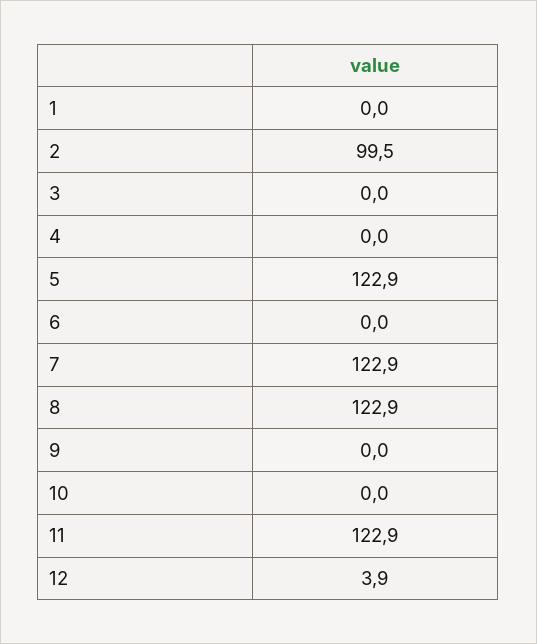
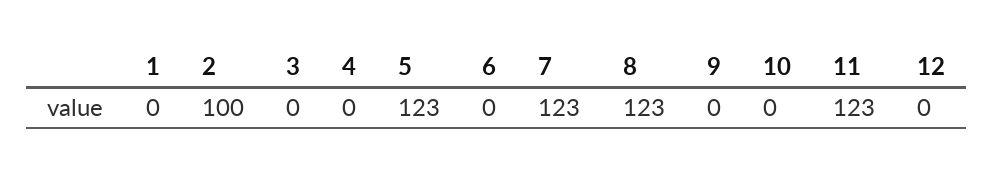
  {
    "1": 0,
    "2": 99.5,
    "3": 0,
    "4": 0,
    "5": 122.9,
    "6": 0,
    "7": 122.9,
    "8": 122.9,
    "9": 0,
    "10": 0,
    "11": 122.9,
-   "12": 3.9
+   "12": 0
  }

